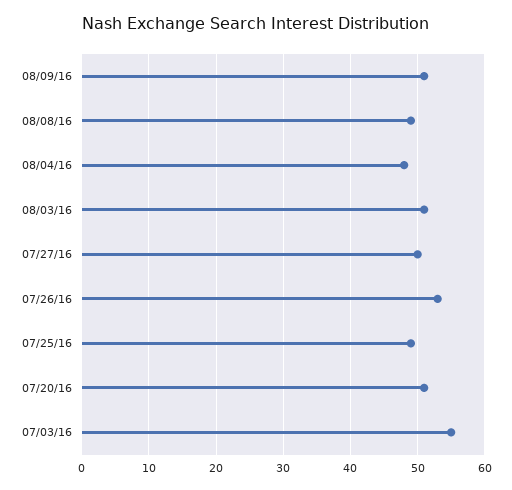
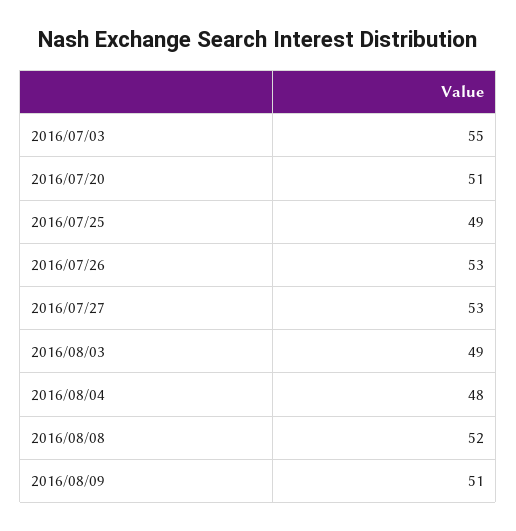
  {
    "08/09/16": 51,
-   "08/08/16": 49,
+   "08/08/16": 52,
    "08/04/16": 48,
-   "08/03/16": 51,
+   "08/03/16": 49,
-   "07/27/16": 50,
+   "07/27/16": 53,
    "07/26/16": 53,
    "07/25/16": 49,
    "07/20/16": 51,
    "07/03/16": 55
  }

